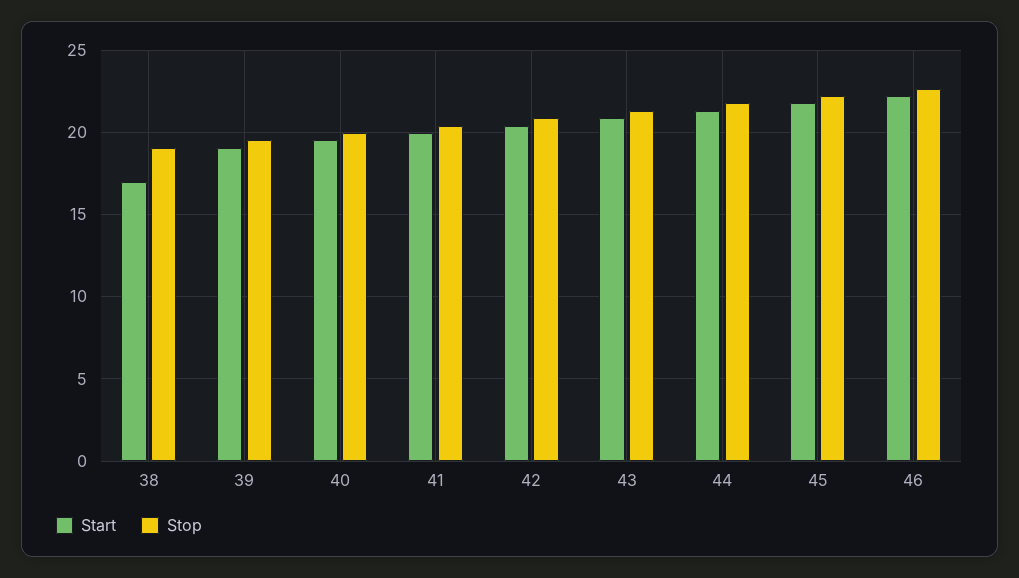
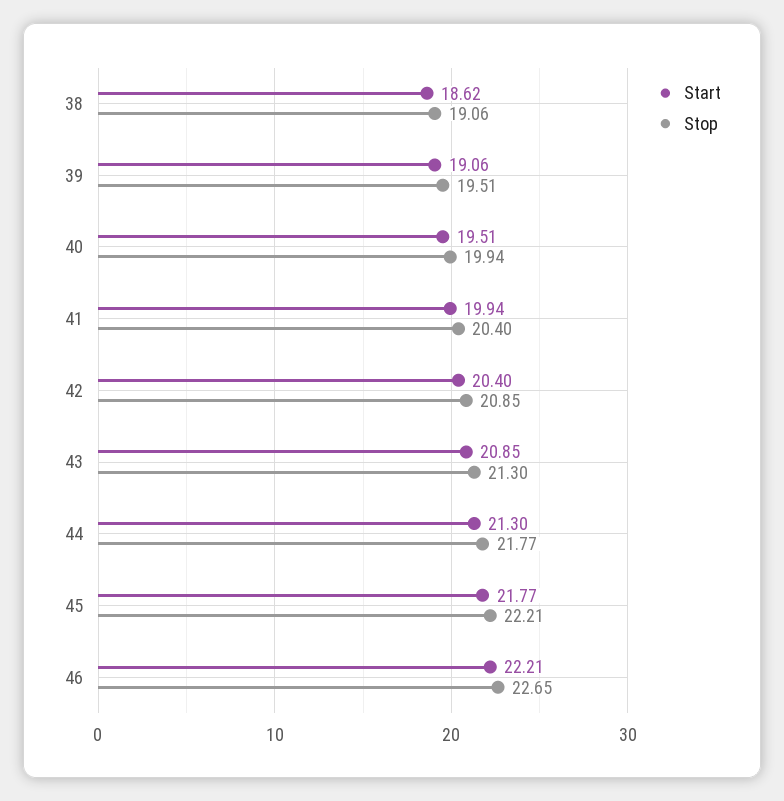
  {
    "Start": {
-     "38": 17,
+     "38": 18.62,
      "39": 19.06,
      "40": 19.51,
      "41": 19.94,
      "42": 20.4,
      "43": 20.85,
      "44": 21.3,
      "45": 21.77,
      "46": 22.21
    },
    "Stop": {
      "38": 19.06,
      "39": 19.51,
      "40": 19.94,
      "41": 20.4,
      "42": 20.85,
      "43": 21.3,
      "44": 21.77,
      "45": 22.21,
      "46": 22.65
    }
  }

